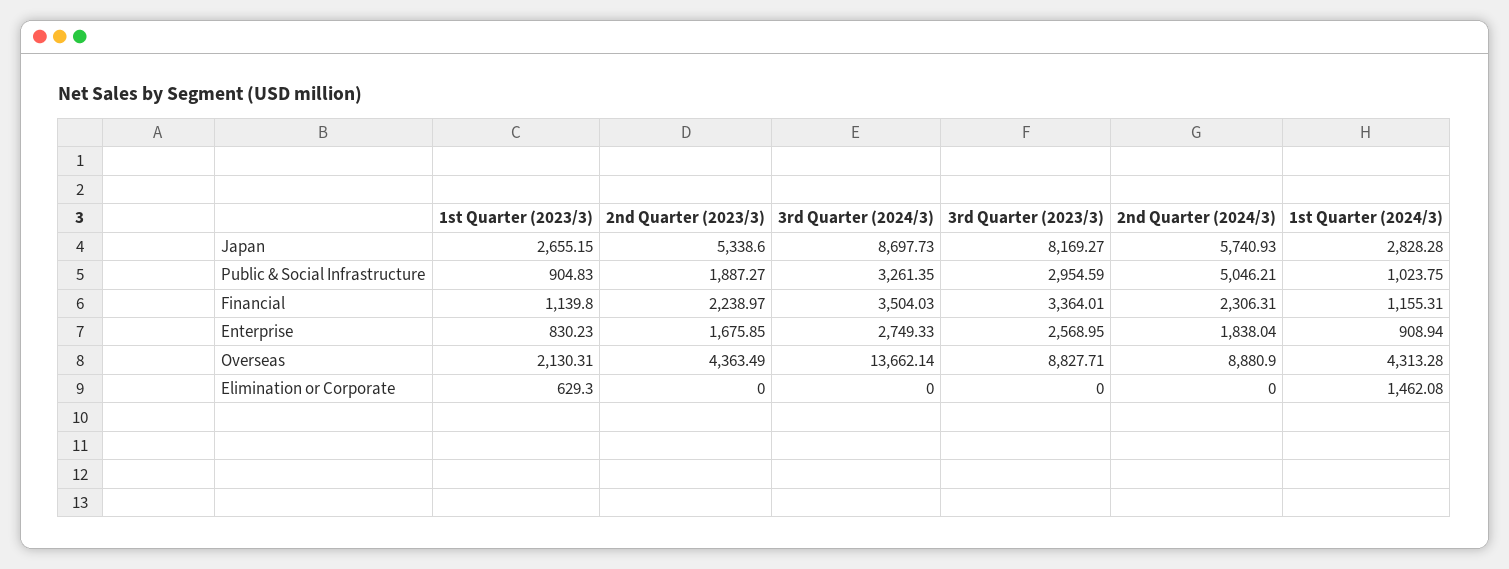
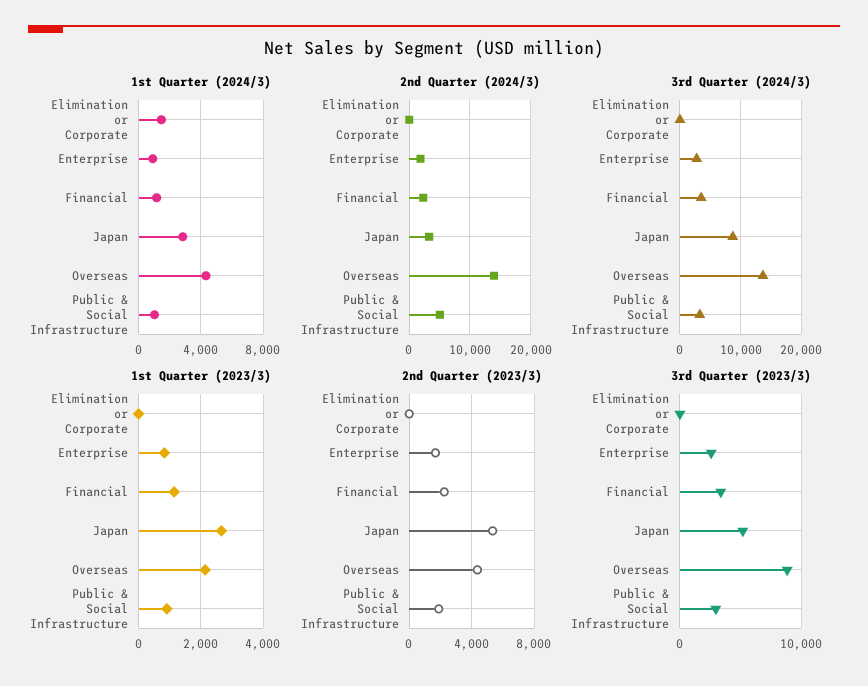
  {
    "1st Quarter (2023/3)": {
      "Japan": 2655.15,
      "Public & Social Infrastructure": 904.83,
      "Financial": 1139.8,
      "Enterprise": 830.23,
      "Overseas": 2130.31,
-     "Elimination or Corporate": 629.3
+     "Elimination or Corporate": 0
    },
    "2nd Quarter (2023/3)": {
      "Japan": 5338.6,
      "Public & Social Infrastructure": 1887.27,
      "Financial": 2238.97,
      "Enterprise": 1675.85,
      "Overseas": 4363.49,
      "Elimination or Corporate": 0
    },
    "3rd Quarter (2024/3)": {
      "Japan": 8697.73,
      "Public & Social Infrastructure": 3261.35,
      "Financial": 3504.03,
      "Enterprise": 2749.33,
      "Overseas": 13662.14,
      "Elimination or Corporate": 0
    },
    "3rd Quarter (2023/3)": {
-     "Japan": 8169.27,
+     "Japan": 5000,
      "Public & Social Infrastructure": 2954.59,
      "Financial": 3364.01,
      "Enterprise": 2568.95,
      "Overseas": 8827.71,
      "Elimination or Corporate": 0
    },
    "2nd Quarter (2024/3)": {
-     "Japan": 5740.93,
+     "Japan": 3000,
      "Public & Social Infrastructure": 5046.21,
      "Financial": 2306.31,
      "Enterprise": 1838.04,
-     "Overseas": 8880.9,
+     "Overseas": 14000,
      "Elimination or Corporate": 0
    },
    "1st Quarter (2024/3)": {
      "Japan": 2828.28,
      "Public & Social Infrastructure": 1023.75,
      "Financial": 1155.31,
      "Enterprise": 908.94,
      "Overseas": 4313.28,
      "Elimination or Corporate": 1462.08
    }
  }

